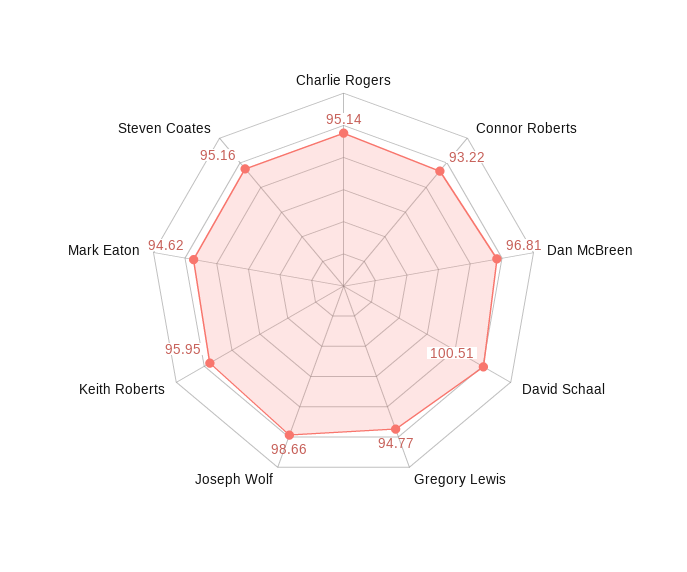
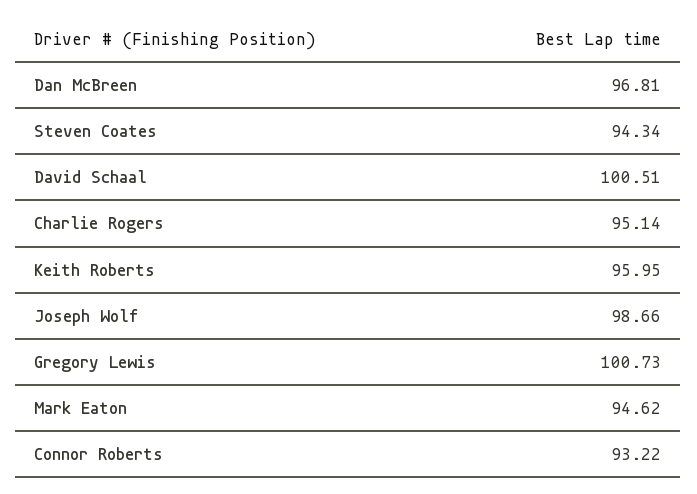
  {
    "Charlie Rogers": 95.14,
    "Connor Roberts": 93.22,
    "Dan McBreen": 96.81,
    "David Schaal": 100.51,
-   "Gregory Lewis": 94.77,
+   "Gregory Lewis": 100.73,
    "Joseph Wolf": 98.66,
    "Keith Roberts": 95.95,
    "Mark Eaton": 94.62,
-   "Steven Coates": 95.16
+   "Steven Coates": 94.34
  }

